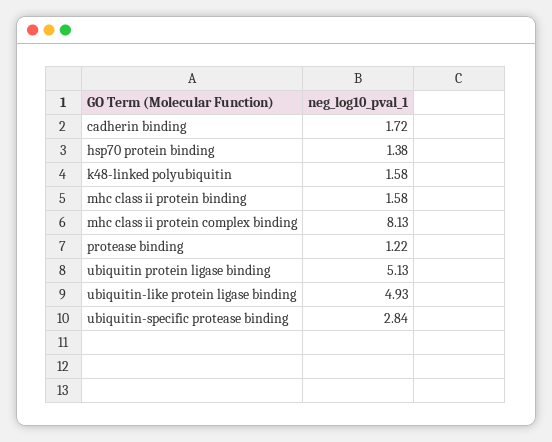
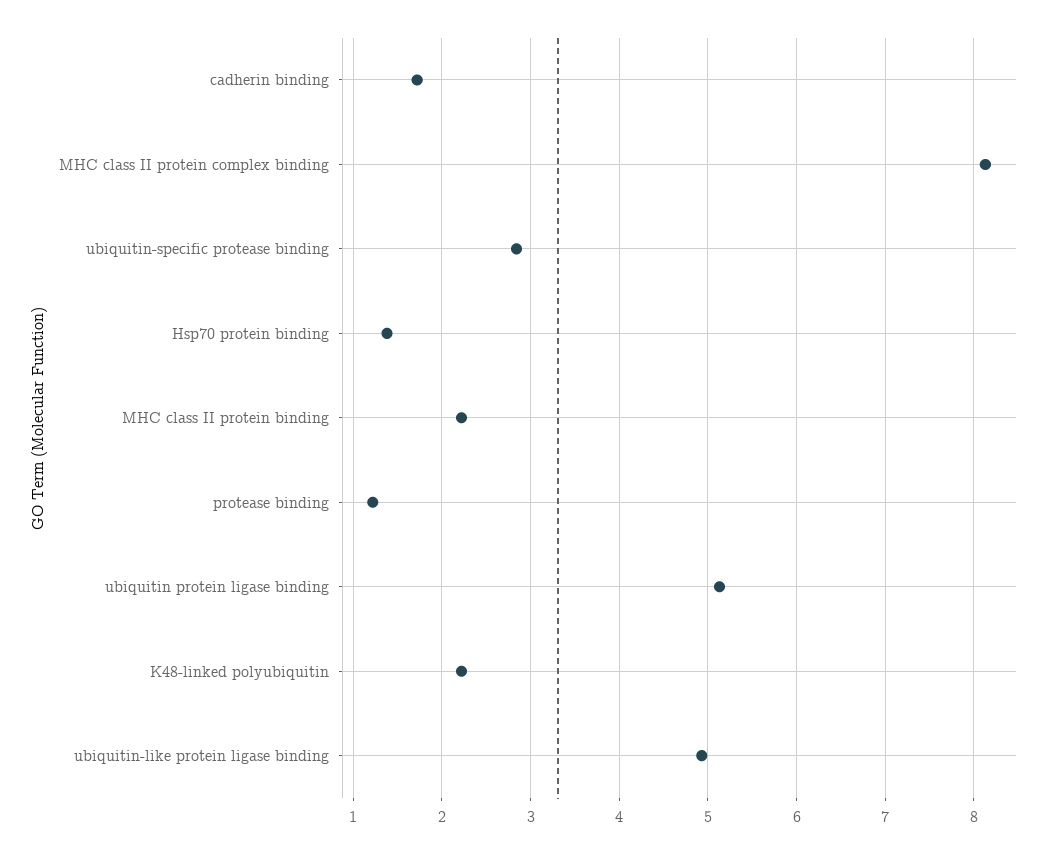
  {
    "cadherin binding": 1.72,
    "hsp70 protein binding": 1.38,
-   "k48-linked polyubiquitin": 1.58,
+   "k48-linked polyubiquitin": 2.2,
-   "mhc class ii protein binding": 1.58,
+   "mhc class ii protein binding": 2.2,
    "mhc class ii protein complex binding": 8.13,
    "protease binding": 1.22,
    "ubiquitin protein ligase binding": 5.13,
    "ubiquitin-like protein ligase binding": 4.93,
    "ubiquitin-specific protease binding": 2.84
  }

